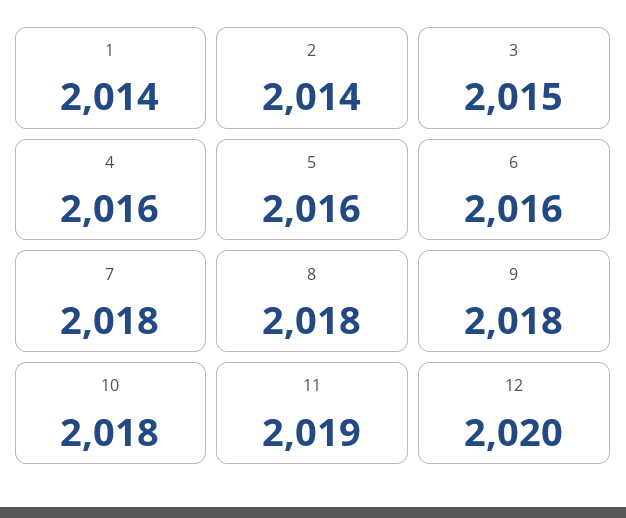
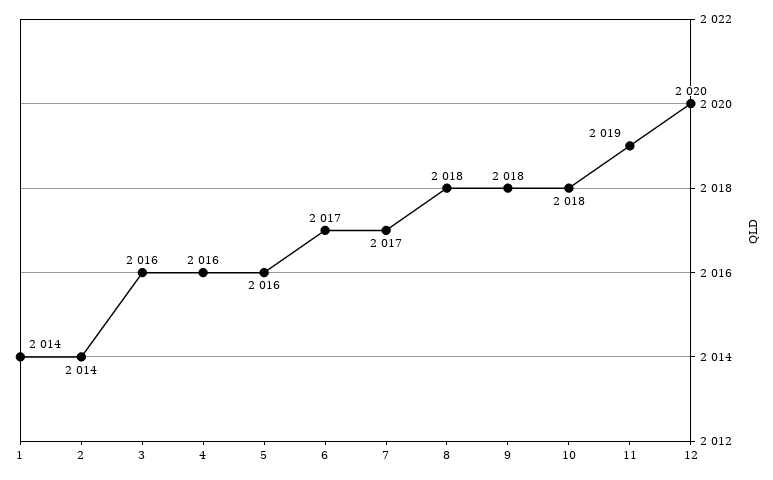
  {
    "1": 2014,
    "2": 2014,
-   "3": 2015,
+   "3": 2016,
    "4": 2016,
    "5": 2016,
-   "6": 2016,
+   "6": 2017,
-   "7": 2018,
+   "7": 2017,
    "8": 2018,
    "9": 2018,
    "10": 2018,
    "11": 2019,
    "12": 2020
  }

